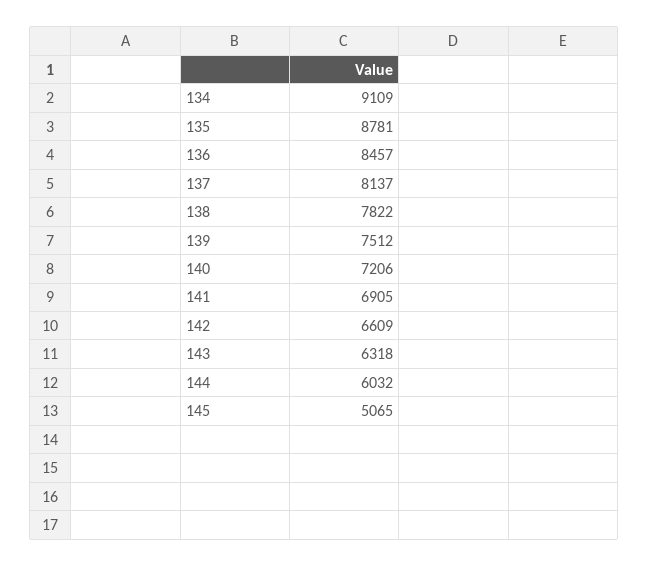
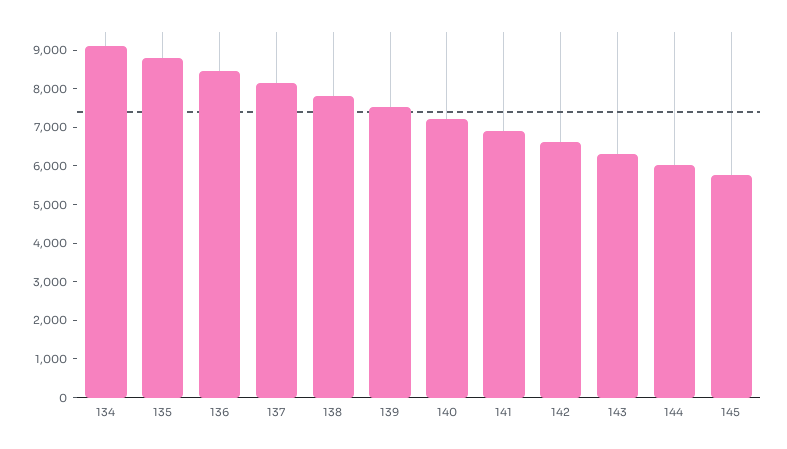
  {
    "134": 9109,
    "135": 8781,
    "136": 8457,
    "137": 8137,
    "138": 7822,
    "139": 7512,
    "140": 7206,
    "141": 6905,
    "142": 6609,
    "143": 6318,
    "144": 6032,
-   "145": 5065
+   "145": 5750
  }

